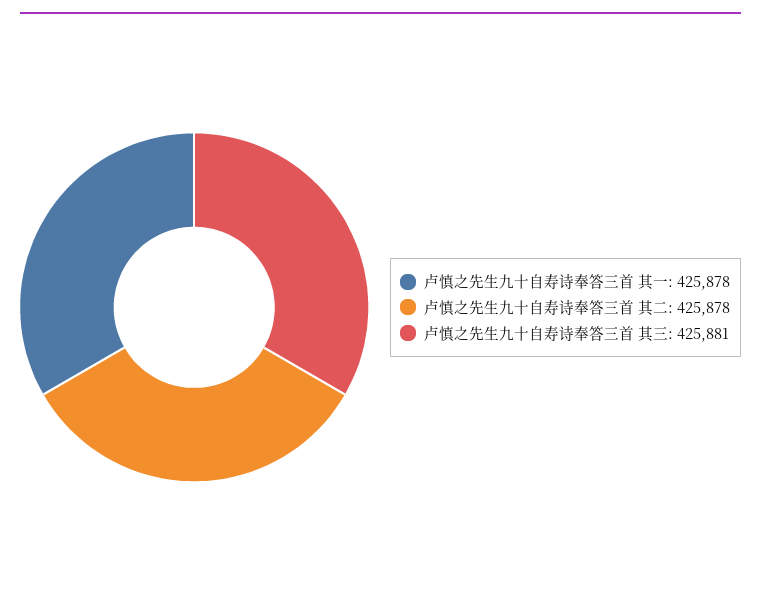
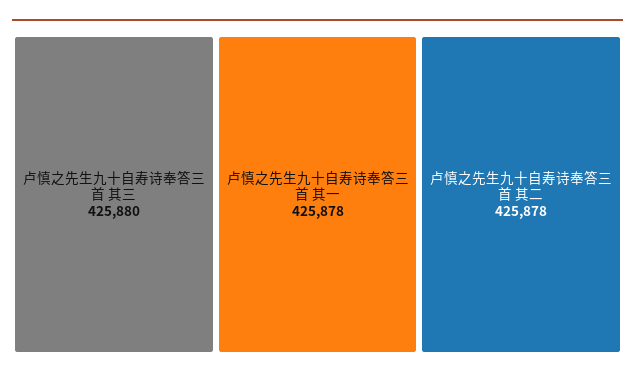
  {
    "卢慎之先生九十自寿诗奉答三首 其一": 425878,
    "卢慎之先生九十自寿诗奉答三首 其二": 425878,
-   "卢慎之先生九十自寿诗奉答三首 其三": 425881
+   "卢慎之先生九十自寿诗奉答三首 其三": 425880
  }

